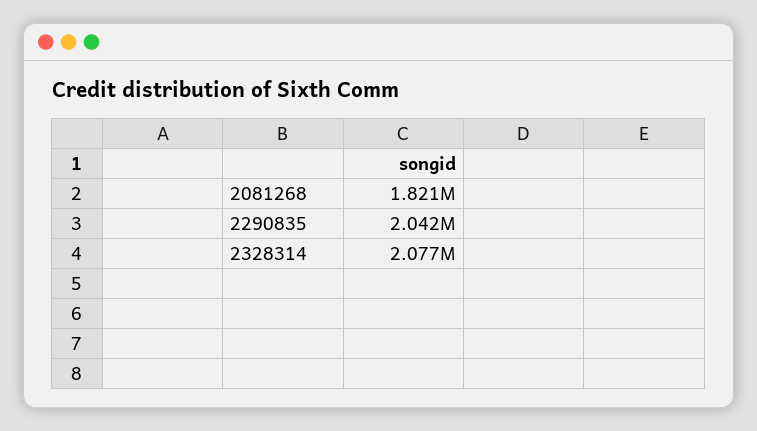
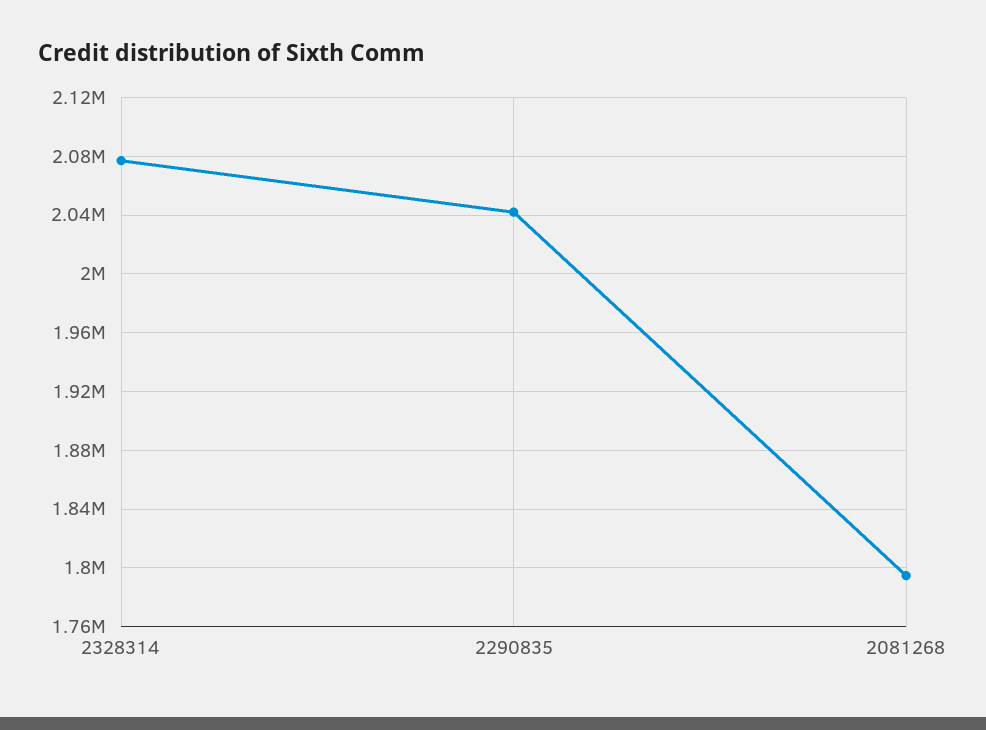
  {
-   "2081268": 1821000,
+   "2081268": 1795000,
    "2290835": 2042000,
    "2328314": 2077000
  }

